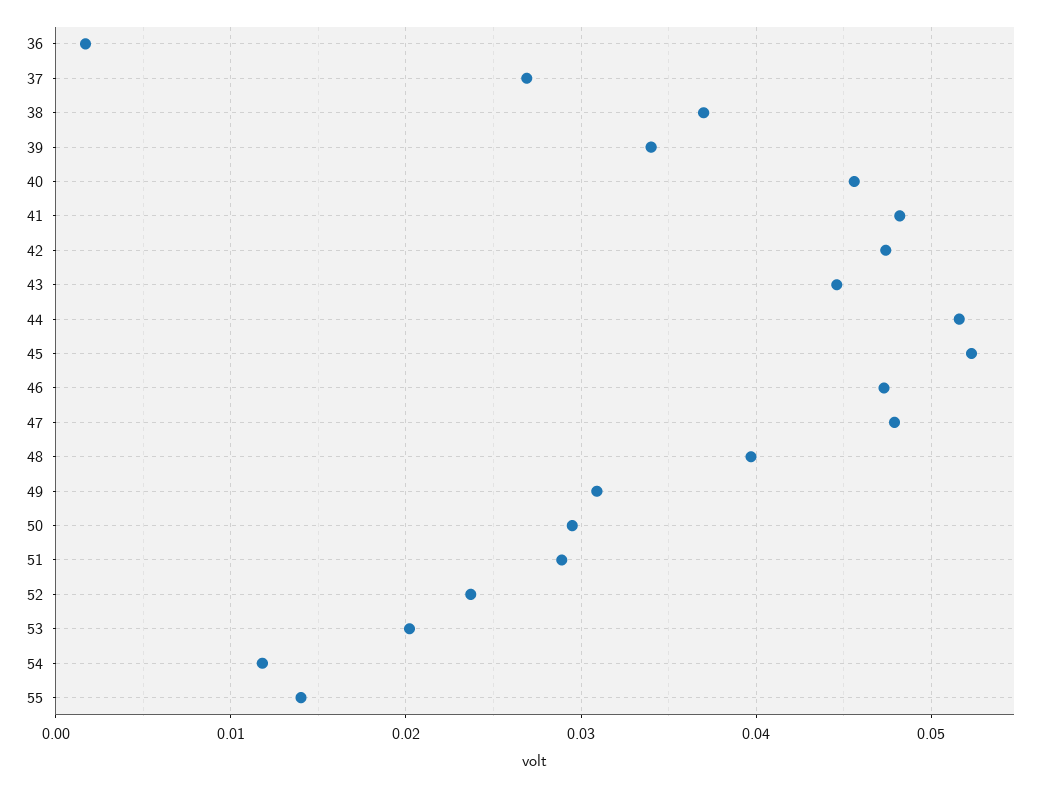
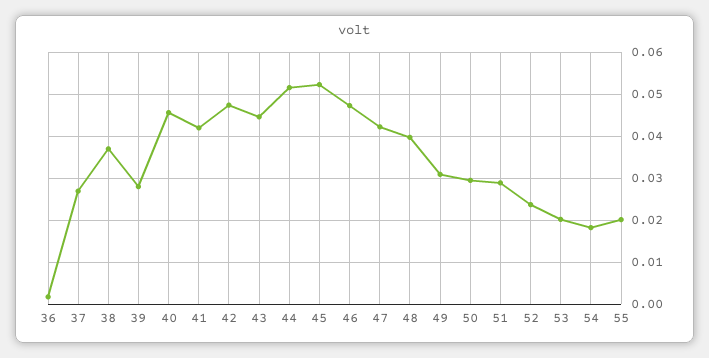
  {
    "36": 0.002,
    "37": 0.027,
    "38": 0.037,
-   "39": 0.034,
+   "39": 0.028,
    "40": 0.046,
-   "41": 0.048,
+   "41": 0.042,
    "42": 0.047,
    "43": 0.045,
    "44": 0.052,
    "45": 0.052,
    "46": 0.047,
-   "47": 0.048,
+   "47": 0.042,
    "48": 0.04,
    "49": 0.031,
    "50": 0.03,
    "51": 0.029,
    "52": 0.024,
    "53": 0.02,
-   "54": 0.012,
+   "54": 0.018,
-   "55": 0.014
+   "55": 0.02
  }

